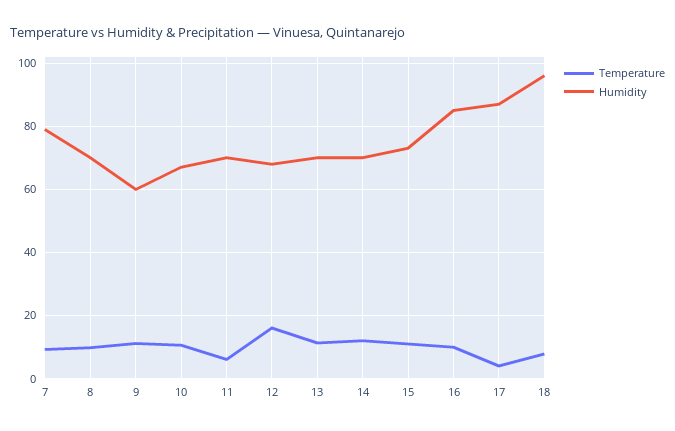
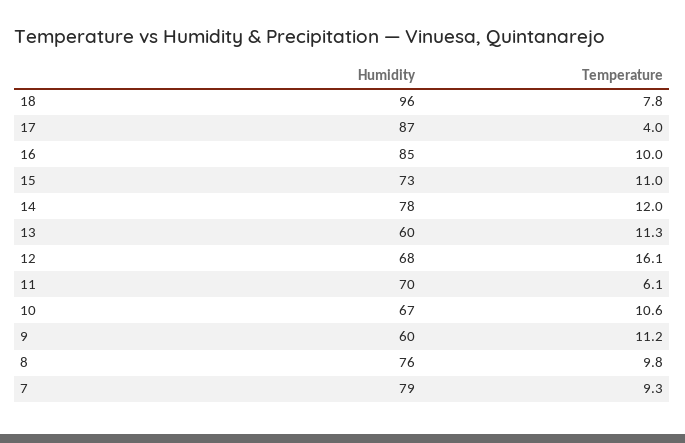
  {
    "Temperature": {
      "7": 9.3,
      "8": 9.8,
      "9": 11.2,
      "10": 10.6,
      "11": 6.1,
      "12": 16.1,
      "13": 11.3,
      "14": 12,
      "15": 11,
      "16": 10,
      "17": 4,
      "18": 7.8
    },
    "Humidity": {
      "7": 79,
-     "8": 70,
+     "8": 76,
      "9": 60,
      "10": 67,
      "11": 70,
      "12": 68,
-     "13": 70,
+     "13": 60,
-     "14": 70,
+     "14": 78,
      "15": 73,
      "16": 85,
      "17": 87,
      "18": 96
    }
  }

